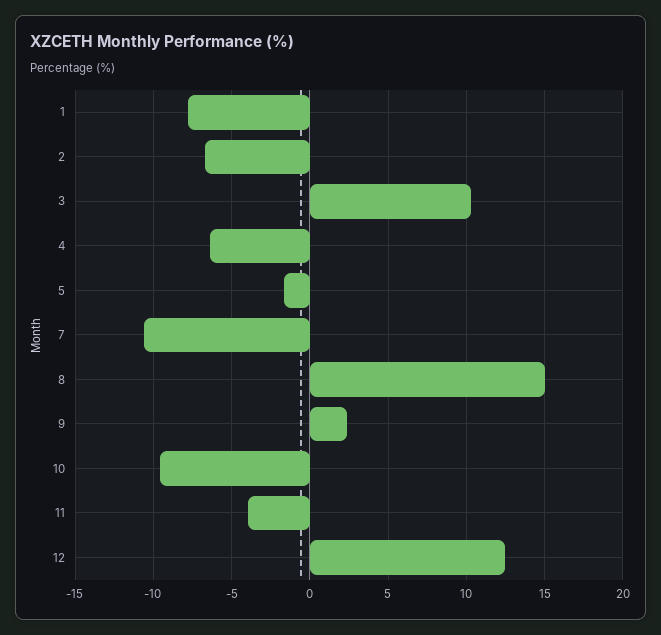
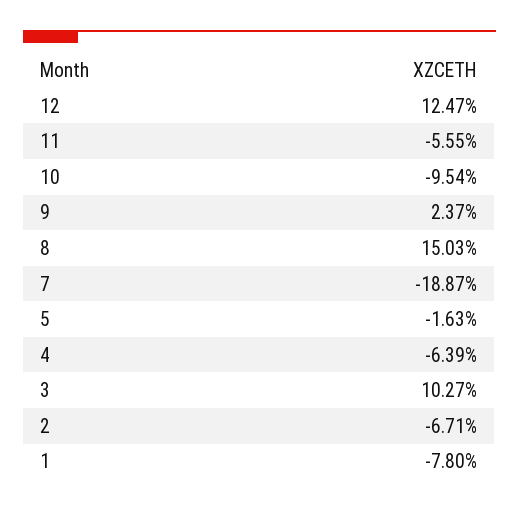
  {
    "1": -7.8,
    "2": -6.71,
    "3": 10.27,
    "4": -6.39,
    "5": -1.63,
-   "7": -10.5,
+   "7": -18.87,
    "8": 15.03,
    "9": 2.37,
    "10": -9.54,
-   "11": -4,
+   "11": -5.55,
    "12": 12.47
  }

